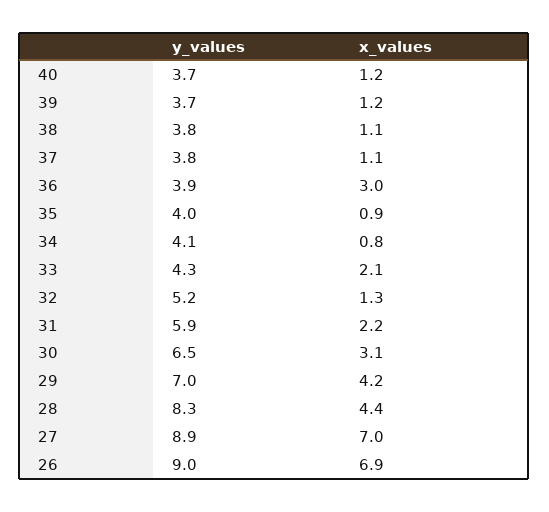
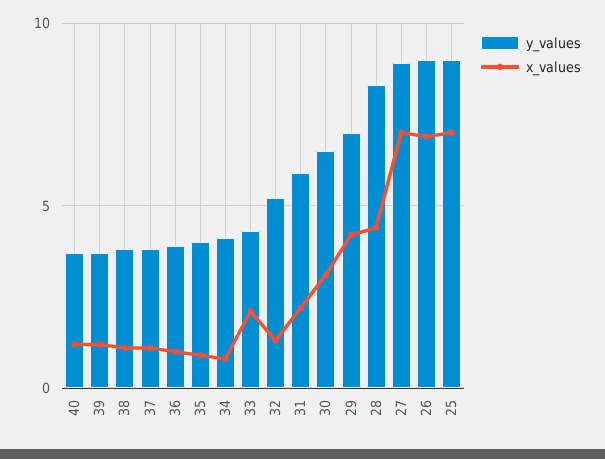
  {
    "y_values": {
      "40": 3.7,
      "39": 3.7,
      "38": 3.8,
      "37": 3.8,
      "36": 3.9,
      "35": 4,
      "34": 4.1,
      "33": 4.3,
      "32": 5.2,
      "31": 5.9,
      "30": 6.5,
      "29": 7,
      "28": 8.3,
      "27": 8.9,
-     "26": 9
+     "26": 9,
+     "25": 9
    },
    "x_values": {
      "40": 1.2,
      "39": 1.2,
      "38": 1.1,
      "37": 1.1,
-     "36": 3,
+     "36": 1,
      "35": 0.9,
      "34": 0.8,
      "33": 2.1,
      "32": 1.3,
      "31": 2.2,
      "30": 3.1,
      "29": 4.2,
      "28": 4.4,
      "27": 7,
-     "26": 6.9
+     "26": 6.9,
+     "25": 7
    }
  }

